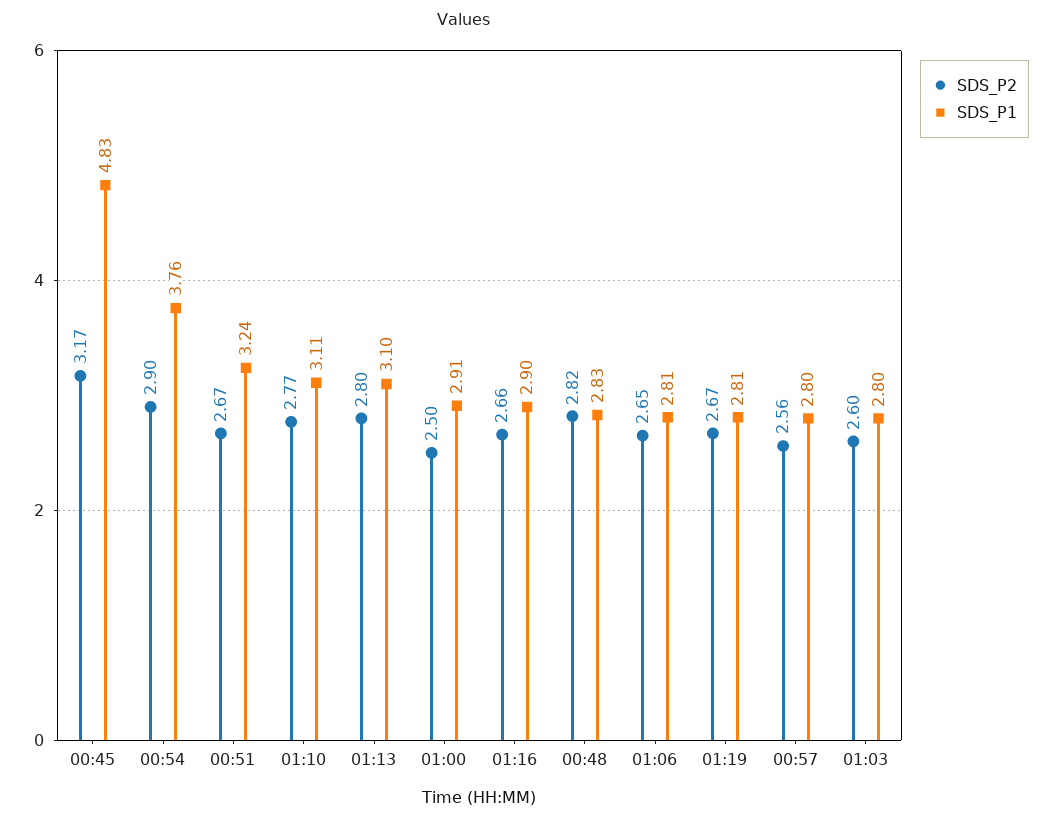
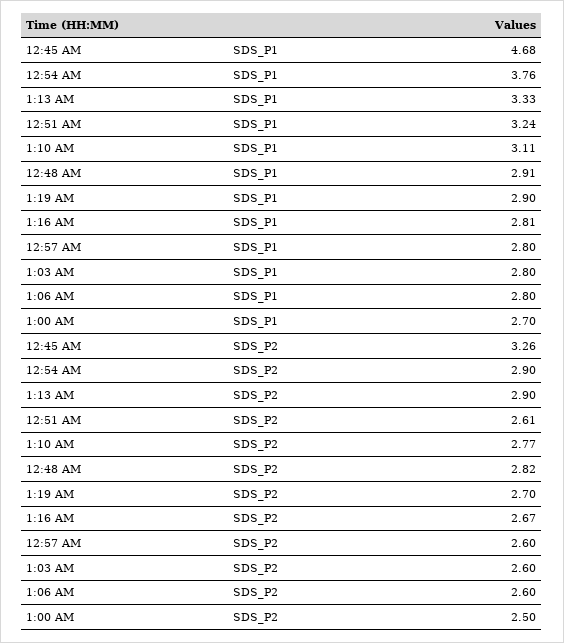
  {
    "SDS_P2": {
-     "00:45": 3.17,
+     "00:45": 3.26,
      "00:54": 2.9,
-     "00:51": 2.67,
+     "00:51": 2.61,
      "01:10": 2.77,
-     "01:13": 2.8,
+     "01:13": 2.9,
      "01:00": 2.5,
-     "01:16": 2.66,
+     "01:16": 2.67,
      "00:48": 2.82,
-     "01:06": 2.65,
+     "01:06": 2.6,
-     "01:19": 2.67,
+     "01:19": 2.7,
-     "00:57": 2.56,
+     "00:57": 2.6,
      "01:03": 2.6
    },
    "SDS_P1": {
-     "00:45": 4.83,
+     "00:45": 4.68,
      "00:54": 3.76,
      "00:51": 3.24,
      "01:10": 3.11,
-     "01:13": 3.1,
+     "01:13": 3.33,
-     "01:00": 2.91,
+     "01:00": 2.7,
-     "01:16": 2.9,
+     "01:16": 2.81,
-     "00:48": 2.83,
+     "00:48": 2.91,
-     "01:06": 2.81,
+     "01:06": 2.8,
-     "01:19": 2.81,
+     "01:19": 2.9,
      "00:57": 2.8,
      "01:03": 2.8
    }
  }

